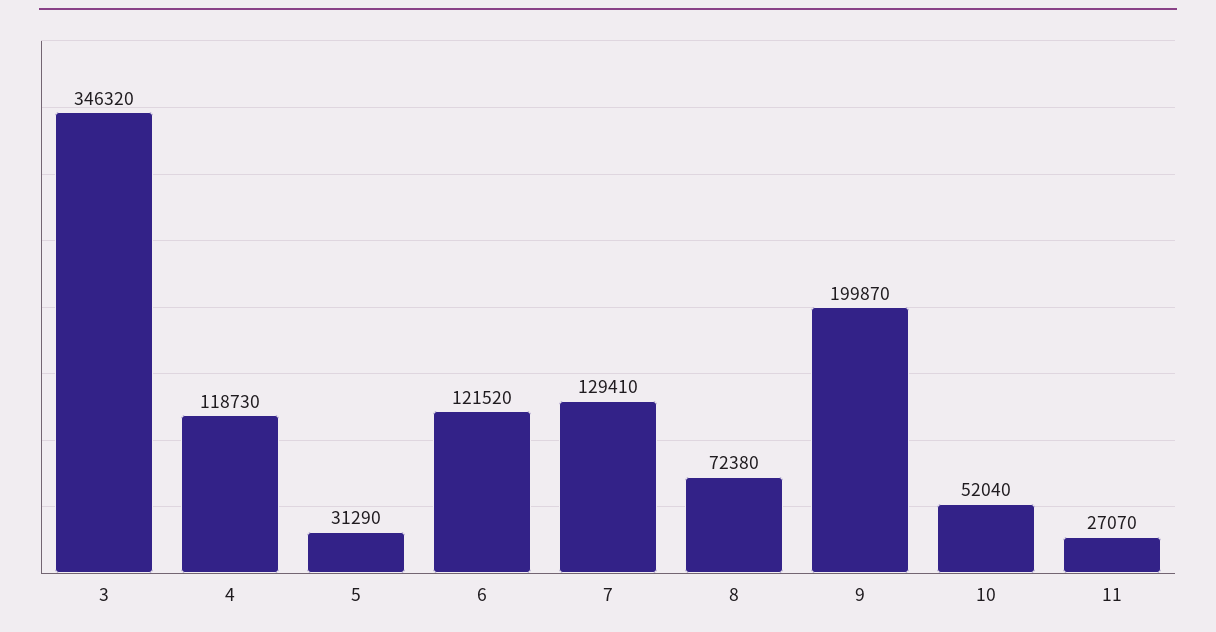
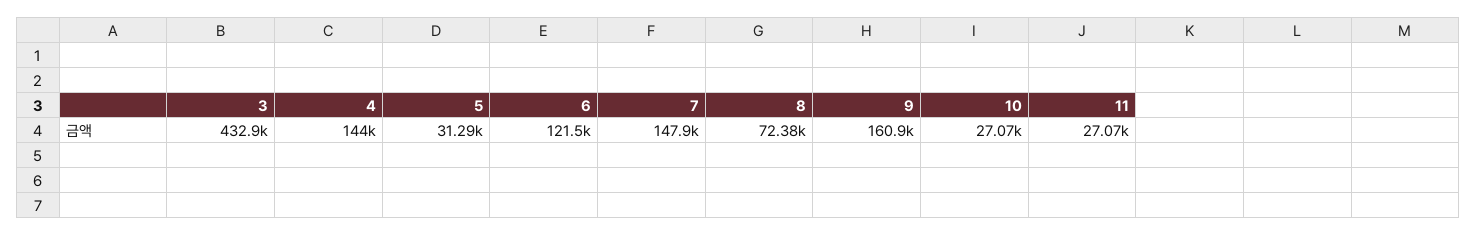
  {
-   "3": 346320,
+   "3": 432900,
-   "4": 118730,
+   "4": 144000,
    "5": 31290,
    "6": 121520,
-   "7": 129410,
+   "7": 147900,
    "8": 72380,
-   "9": 199870,
+   "9": 160900,
-   "10": 52040,
+   "10": 27070,
    "11": 27070
  }

